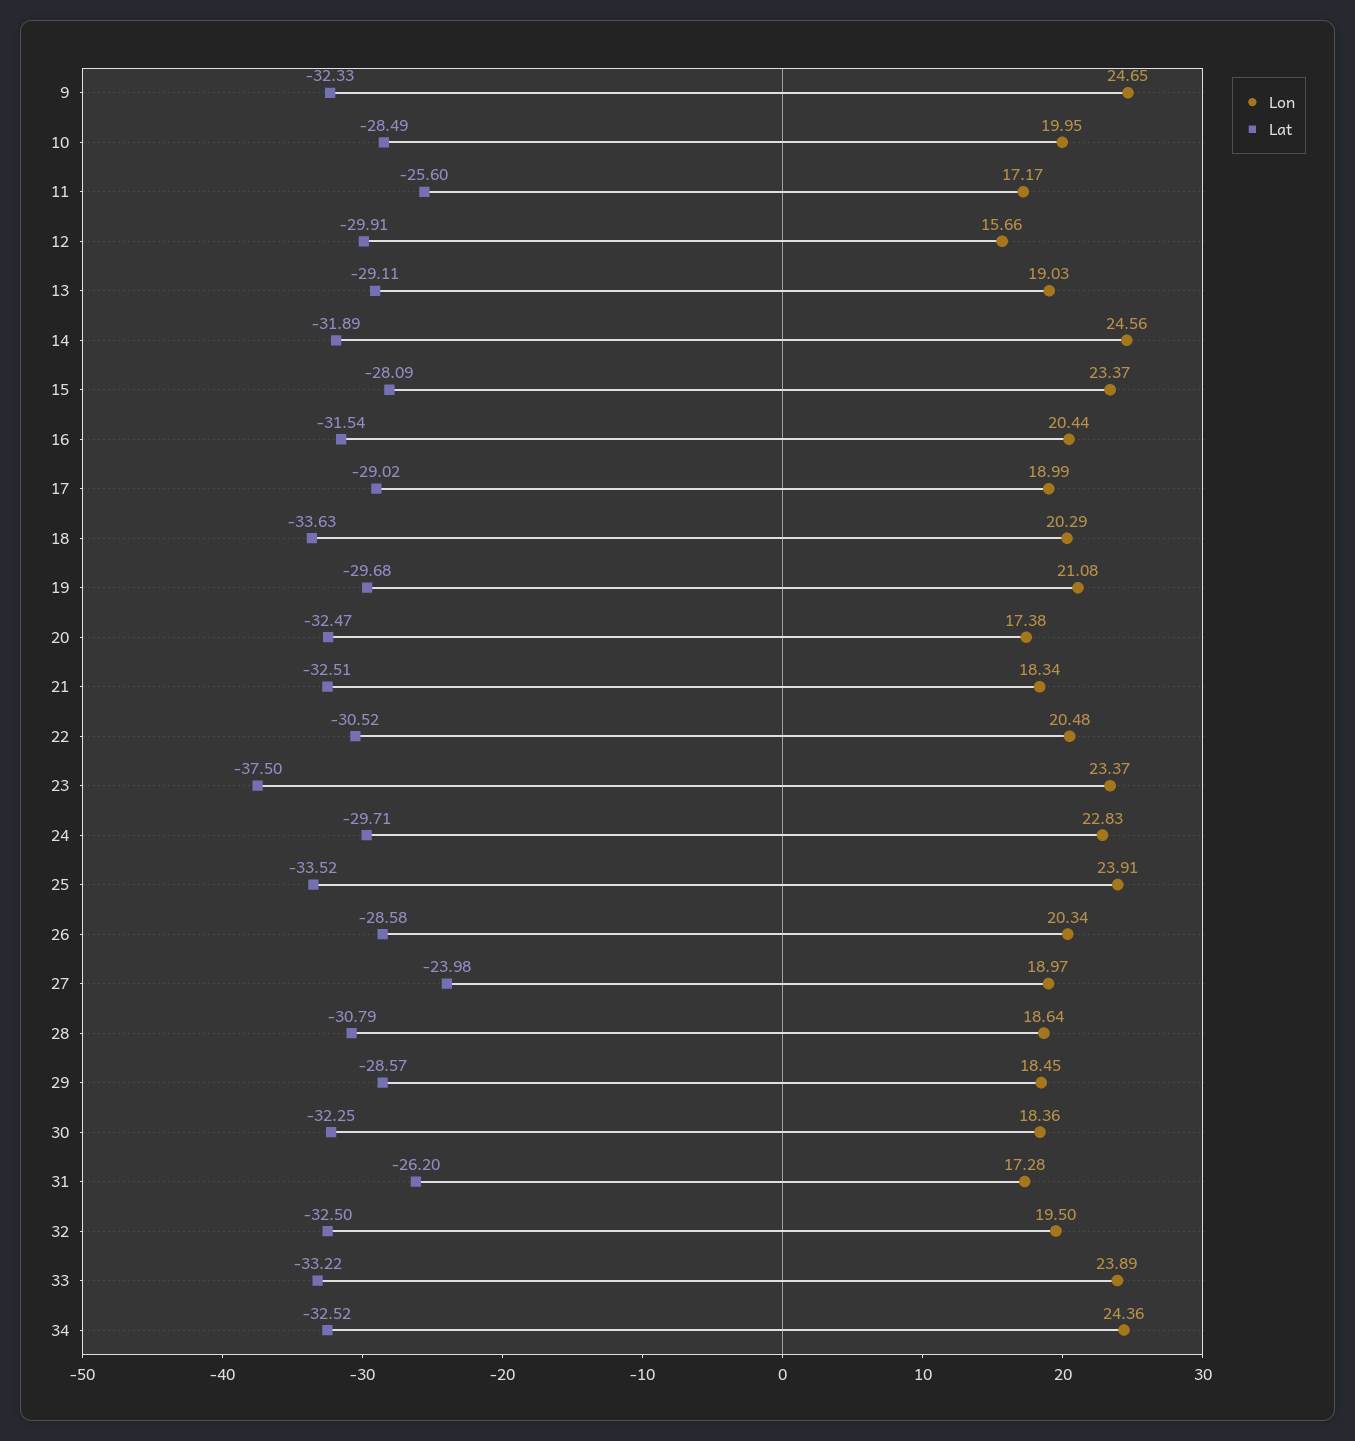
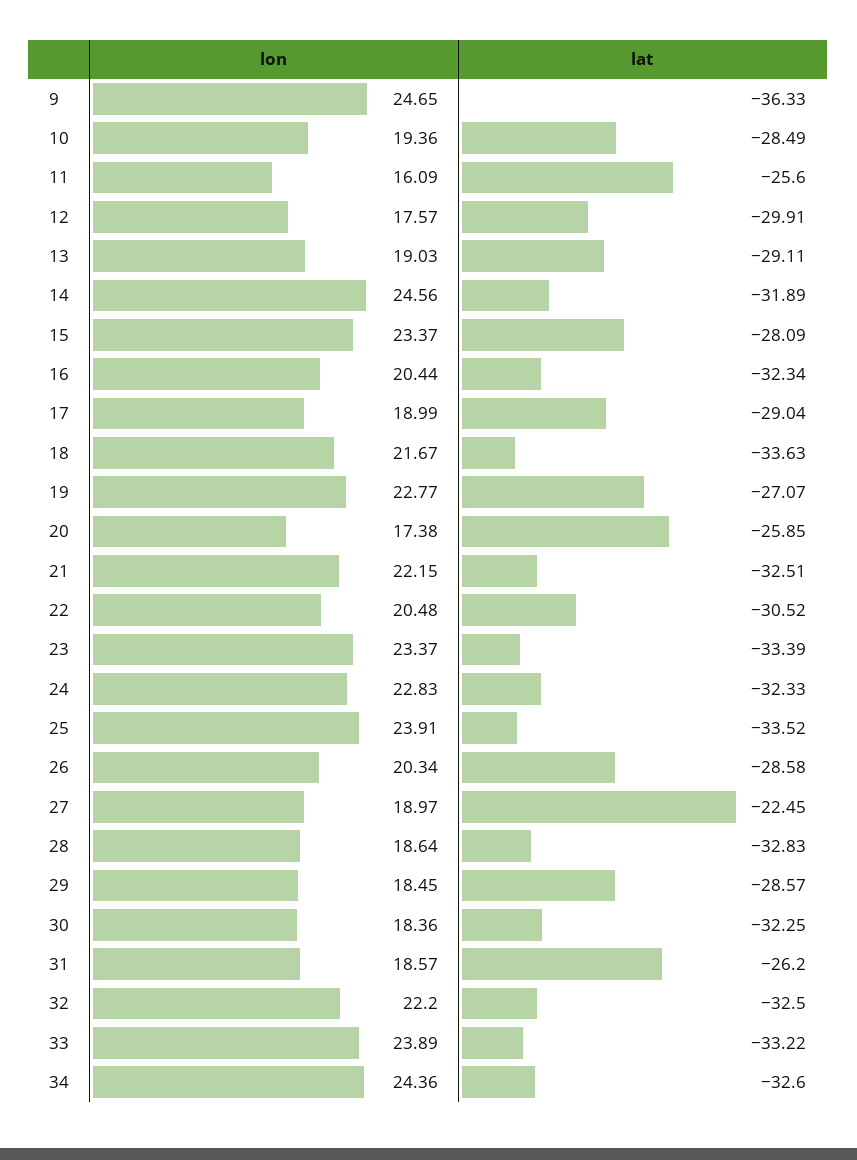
  {
    "Lon": {
      "9": 24.65,
-     "10": 19.95,
+     "10": 19.36,
-     "11": 17.17,
+     "11": 16.09,
-     "12": 15.66,
+     "12": 17.57,
      "13": 19.03,
      "14": 24.56,
      "15": 23.37,
      "16": 20.44,
      "17": 18.99,
-     "18": 20.29,
+     "18": 21.67,
-     "19": 21.08,
+     "19": 22.77,
      "20": 17.38,
-     "21": 18.34,
+     "21": 22.15,
      "22": 20.48,
      "23": 23.37,
      "24": 22.83,
      "25": 23.91,
      "26": 20.34,
      "27": 18.97,
      "28": 18.64,
      "29": 18.45,
      "30": 18.36,
-     "31": 17.28,
+     "31": 18.57,
-     "32": 19.5,
+     "32": 22.2,
      "33": 23.89,
      "34": 24.36
    },
    "Lat": {
-     "9": -32.33,
+     "9": -36.33,
      "10": -28.49,
      "11": -25.6,
      "12": -29.91,
      "13": -29.11,
      "14": -31.89,
      "15": -28.09,
-     "16": -31.54,
+     "16": -32.34,
-     "17": -29.02,
+     "17": -29.04,
      "18": -33.63,
-     "19": -29.68,
+     "19": -27.07,
-     "20": -32.47,
+     "20": -25.85,
      "21": -32.51,
      "22": -30.52,
-     "23": -37.5,
+     "23": -33.39,
-     "24": -29.71,
+     "24": -32.33,
      "25": -33.52,
      "26": -28.58,
-     "27": -23.98,
+     "27": -22.45,
-     "28": -30.79,
+     "28": -32.83,
      "29": -28.57,
      "30": -32.25,
      "31": -26.2,
      "32": -32.5,
      "33": -33.22,
-     "34": -32.52
+     "34": -32.6
    }
  }

